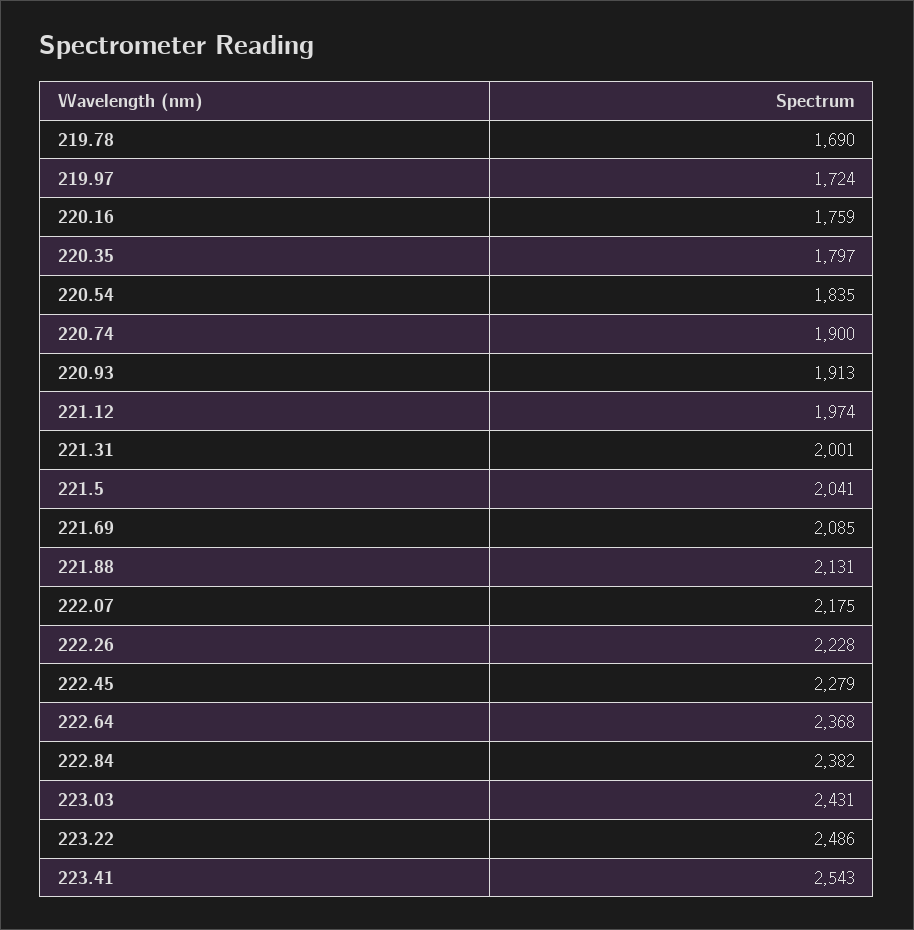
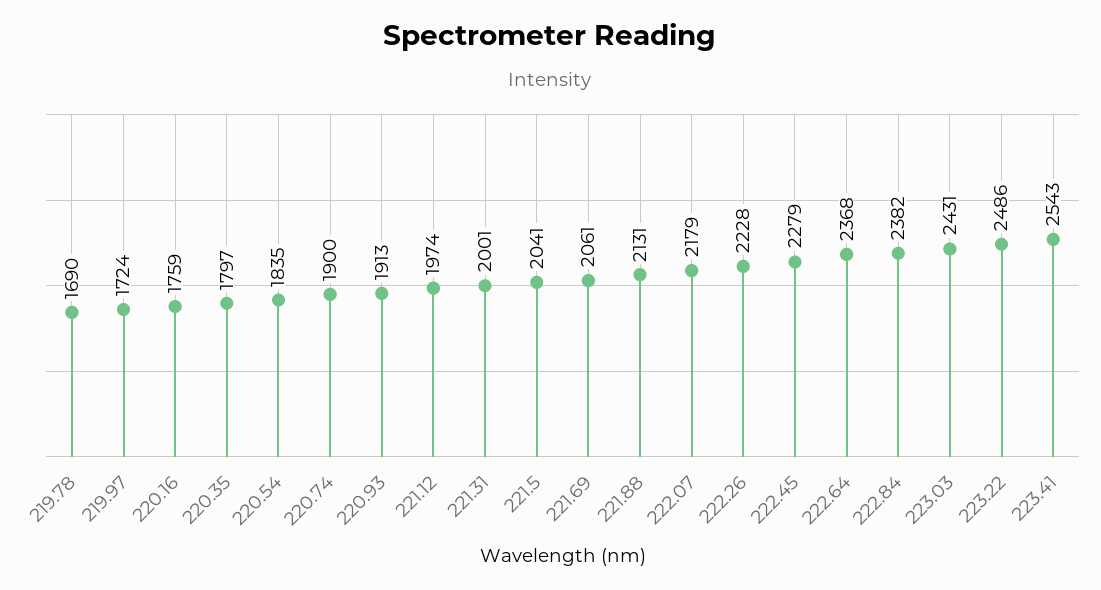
  {
    "219.78": 1690,
    "219.97": 1724,
    "220.16": 1759,
    "220.35": 1797,
    "220.54": 1835,
    "220.74": 1900,
    "220.93": 1913,
    "221.12": 1974,
    "221.31": 2001,
    "221.5": 2041,
-   "221.69": 2085,
+   "221.69": 2061,
    "221.88": 2131,
-   "222.07": 2175,
+   "222.07": 2179,
    "222.26": 2228,
    "222.45": 2279,
    "222.64": 2368,
    "222.84": 2382,
    "223.03": 2431,
    "223.22": 2486,
    "223.41": 2543
  }

